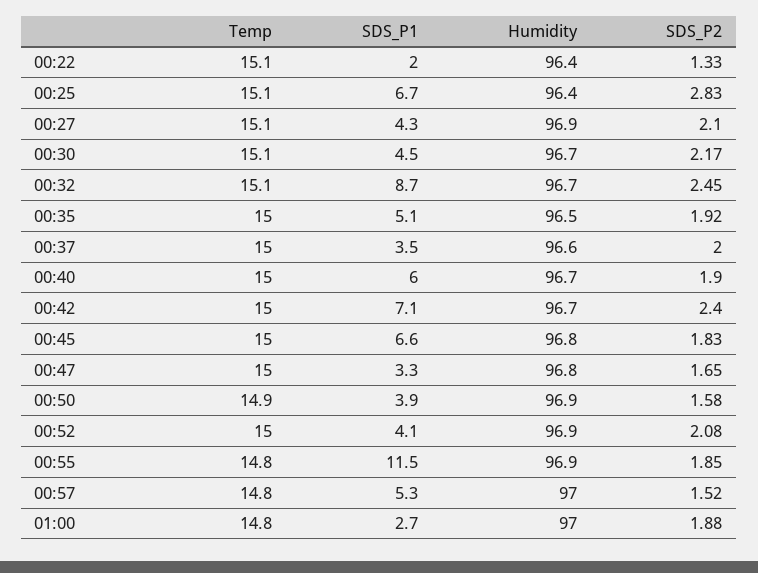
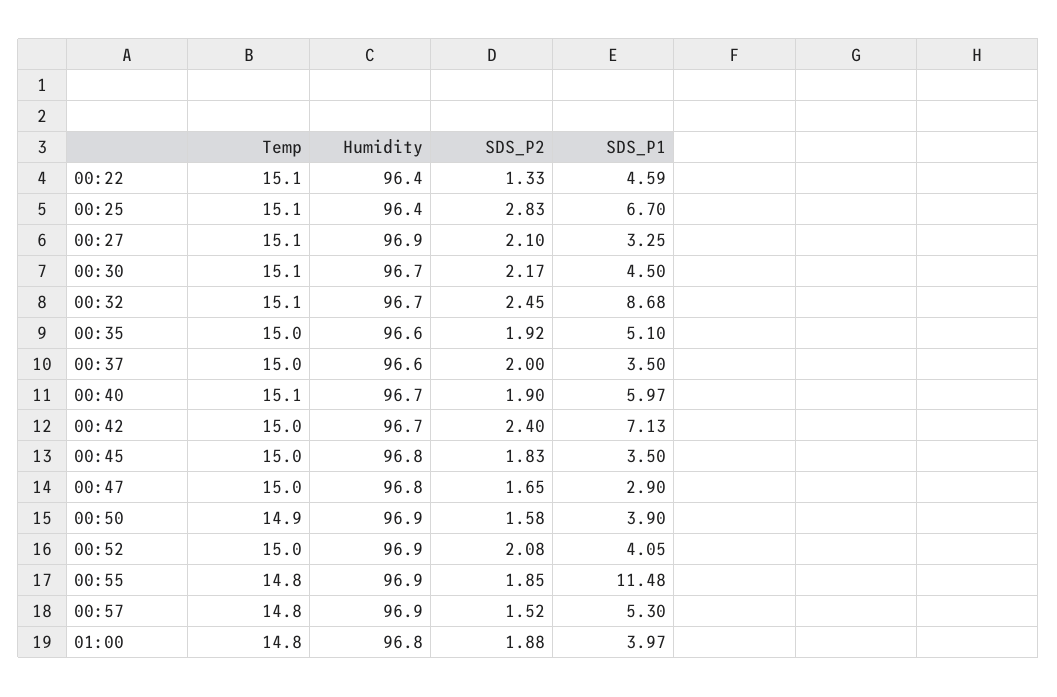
  {
    "Temp": {
      "00:22": 15.1,
      "00:25": 15.1,
      "00:27": 15.1,
      "00:30": 15.1,
      "00:32": 15.1,
      "00:35": 15,
      "00:37": 15,
-     "00:40": 15,
+     "00:40": 15.1,
      "00:42": 15,
      "00:45": 15,
      "00:47": 15,
      "00:50": 14.9,
      "00:52": 15,
      "00:55": 14.8,
      "00:57": 14.8,
      "01:00": 14.8
    },
    "SDS_P1": {
-     "00:22": 2,
+     "00:22": 4.59,
      "00:25": 6.7,
-     "00:27": 4.3,
+     "00:27": 3.25,
      "00:30": 4.5,
      "00:32": 8.68,
      "00:35": 5.1,
      "00:37": 3.5,
      "00:40": 5.97,
      "00:42": 7.13,
-     "00:45": 6.6,
+     "00:45": 3.5,
-     "00:47": 3.3,
+     "00:47": 2.9,
      "00:50": 3.9,
      "00:52": 4.05,
      "00:55": 11.48,
      "00:57": 5.3,
-     "01:00": 2.7
+     "01:00": 3.97
    },
    "Humidity": {
      "00:22": 96.4,
      "00:25": 96.4,
      "00:27": 96.9,
      "00:30": 96.7,
      "00:32": 96.7,
-     "00:35": 96.5,
+     "00:35": 96.6,
      "00:37": 96.6,
      "00:40": 96.7,
      "00:42": 96.7,
      "00:45": 96.8,
      "00:47": 96.8,
      "00:50": 96.9,
      "00:52": 96.9,
      "00:55": 96.9,
-     "00:57": 97,
+     "00:57": 96.9,
-     "01:00": 97
+     "01:00": 96.8
    },
    "SDS_P2": {
      "00:22": 1.33,
      "00:25": 2.83,
      "00:27": 2.1,
      "00:30": 2.17,
      "00:32": 2.45,
      "00:35": 1.92,
      "00:37": 2,
      "00:40": 1.9,
      "00:42": 2.4,
      "00:45": 1.83,
      "00:47": 1.65,
      "00:50": 1.58,
      "00:52": 2.08,
      "00:55": 1.85,
      "00:57": 1.52,
      "01:00": 1.88
    }
  }

